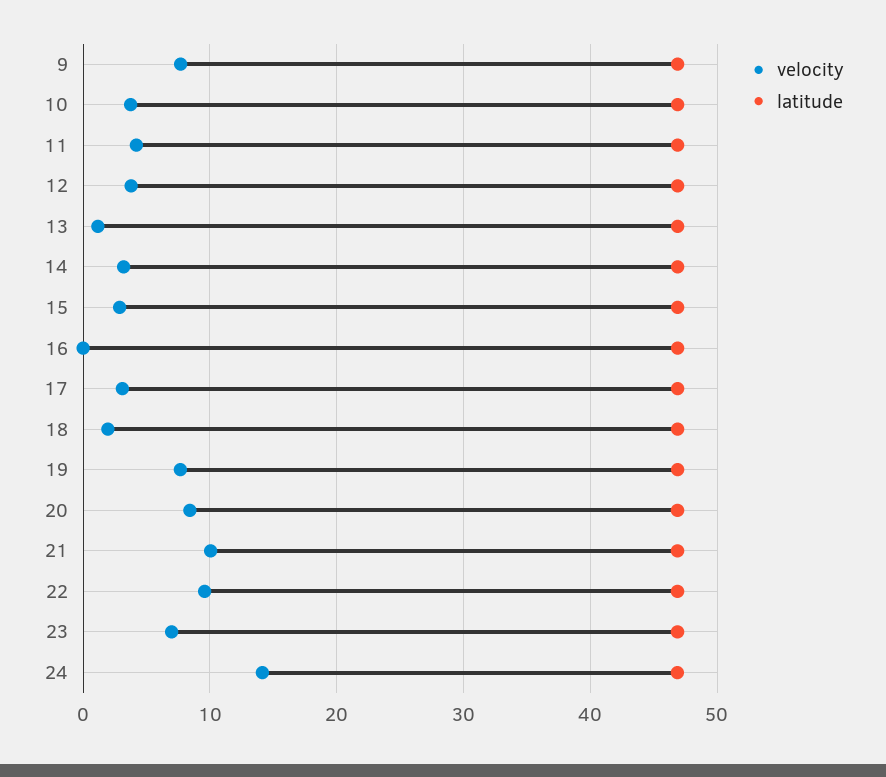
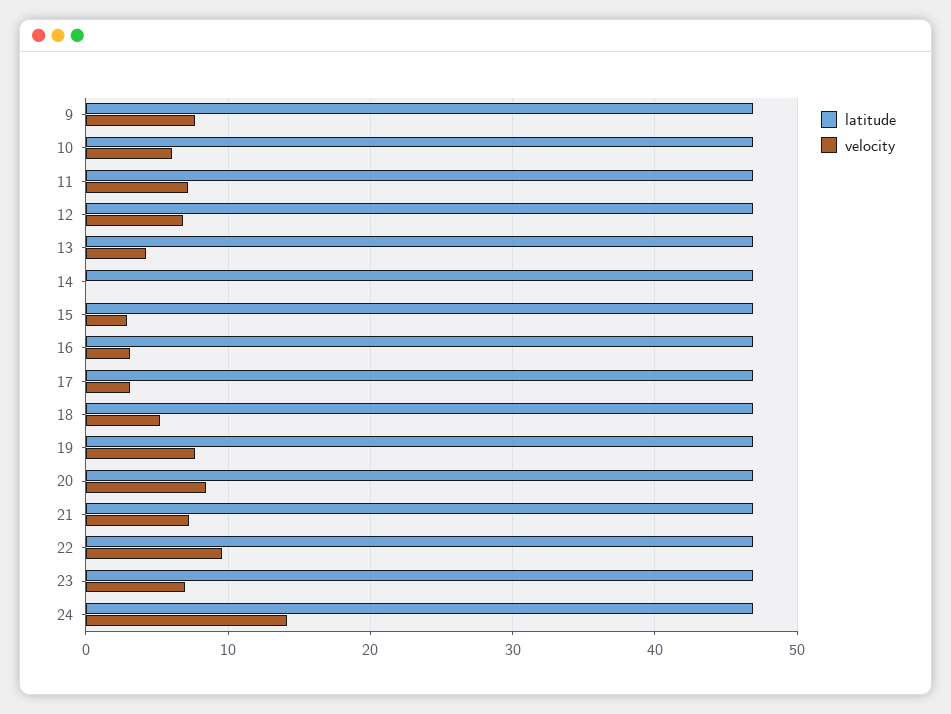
  {
    "velocity": {
      "9": 8,
-     "10": 4,
+     "10": 6,
-     "11": 4,
+     "11": 7,
-     "12": 4,
+     "12": 7,
-     "13": 1,
+     "13": 4,
-     "14": 3,
+     "14": 0,
      "15": 3,
-     "16": 0,
+     "16": 3,
      "17": 3,
-     "18": 2,
+     "18": 5,
      "19": 8,
      "20": 8,
-     "21": 10,
+     "21": 7,
      "22": 10,
      "23": 7,
      "24": 14
    },
    "latitude": {
      "9": 47,
      "10": 47,
      "11": 47,
      "12": 47,
      "13": 47,
      "14": 47,
      "15": 47,
      "16": 47,
      "17": 47,
      "18": 47,
      "19": 47,
      "20": 47,
      "21": 47,
      "22": 47,
      "23": 47,
      "24": 47
    }
  }

